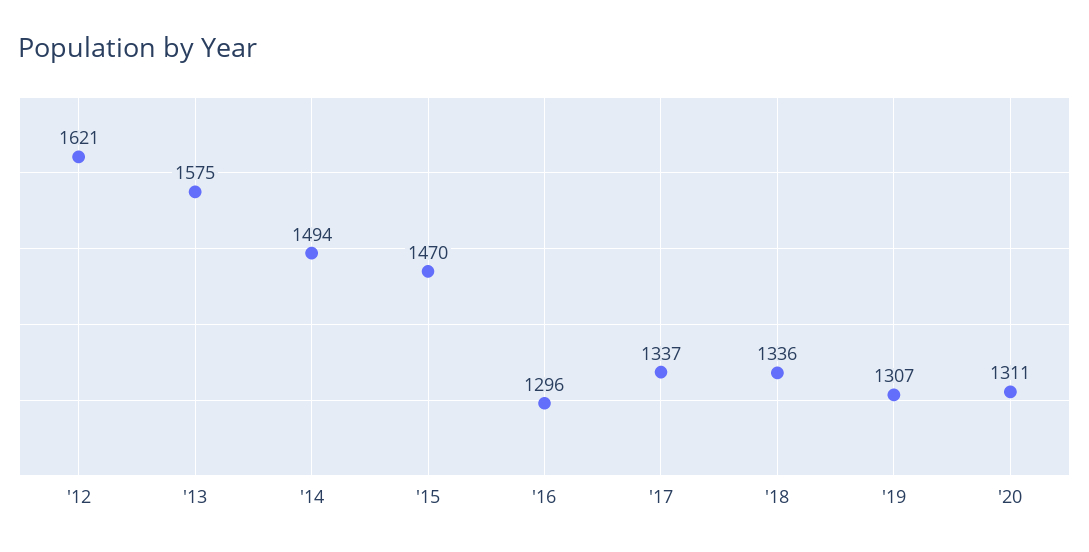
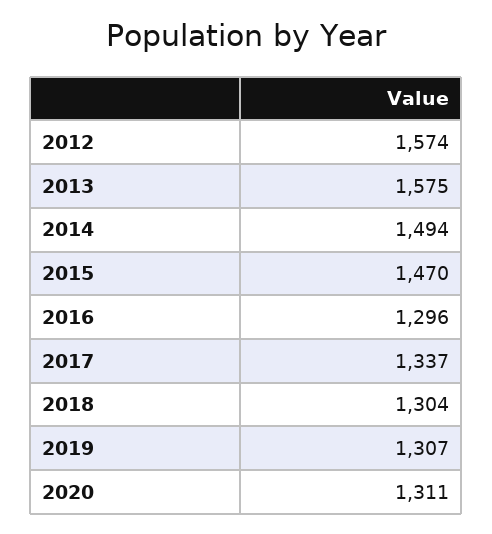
  {
-   "'12": 1621,
+   "'12": 1574,
    "'13": 1575,
    "'14": 1494,
    "'15": 1470,
    "'16": 1296,
    "'17": 1337,
-   "'18": 1336,
+   "'18": 1304,
    "'19": 1307,
    "'20": 1311
  }

